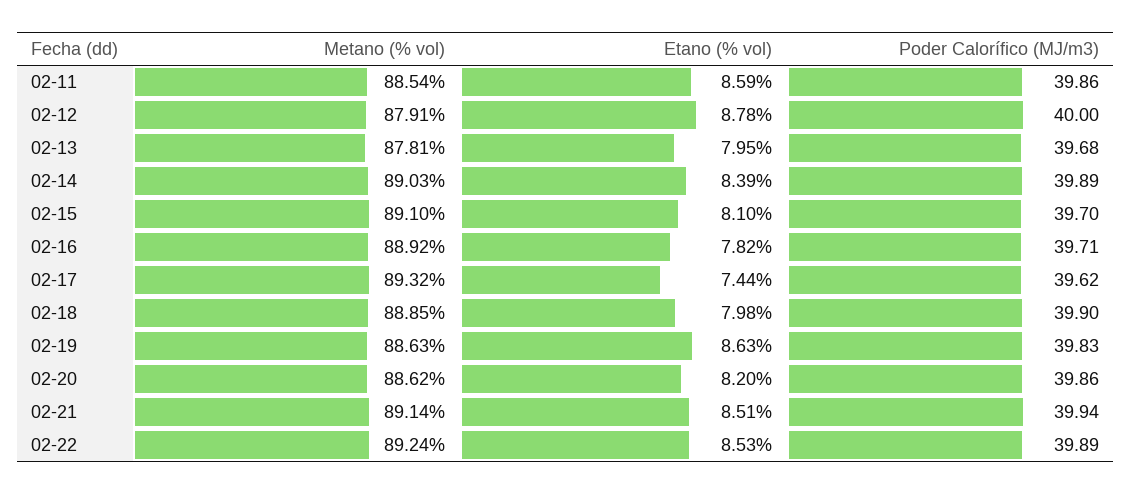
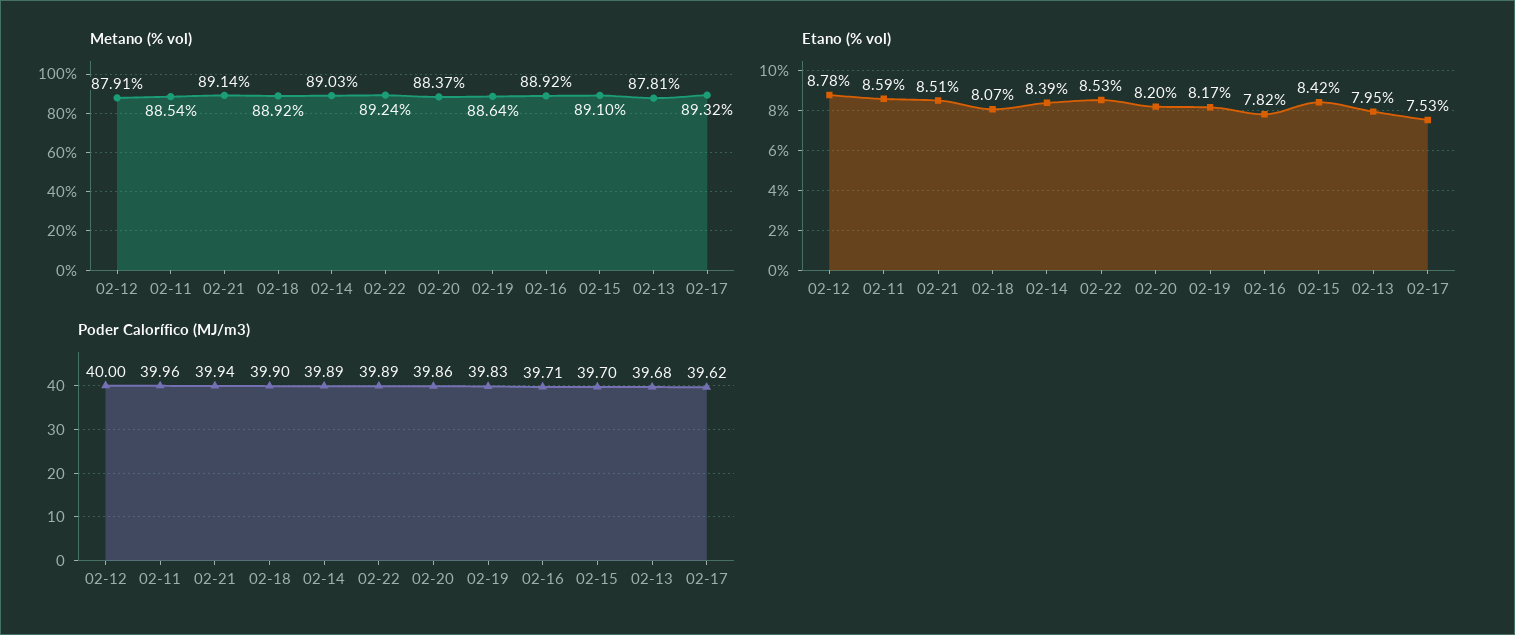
  {
    "Metano (% vol)": {
      "02-11": 88.54,
      "02-12": 87.91,
      "02-13": 87.81,
      "02-14": 89.03,
      "02-15": 89.1,
      "02-16": 88.92,
      "02-17": 89.32,
-     "02-18": 88.85,
+     "02-18": 88.92,
-     "02-19": 88.63,
+     "02-19": 88.64,
-     "02-20": 88.62,
+     "02-20": 88.37,
      "02-21": 89.14,
      "02-22": 89.24
    },
    "Etano (% vol)": {
      "02-11": 8.59,
      "02-12": 8.78,
      "02-13": 7.95,
      "02-14": 8.39,
-     "02-15": 8.1,
+     "02-15": 8.42,
      "02-16": 7.82,
-     "02-17": 7.44,
+     "02-17": 7.53,
-     "02-18": 7.98,
+     "02-18": 8.07,
-     "02-19": 8.63,
+     "02-19": 8.17,
      "02-20": 8.2,
      "02-21": 8.51,
      "02-22": 8.53
    },
    "Poder Calorífico (MJ/m3)": {
-     "02-11": 39.86,
+     "02-11": 39.96,
      "02-12": 40,
      "02-13": 39.68,
      "02-14": 39.89,
      "02-15": 39.7,
      "02-16": 39.71,
      "02-17": 39.62,
      "02-18": 39.9,
      "02-19": 39.83,
      "02-20": 39.86,
      "02-21": 39.94,
      "02-22": 39.89
    }
  }

